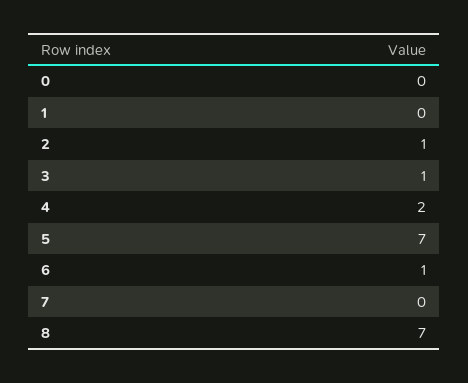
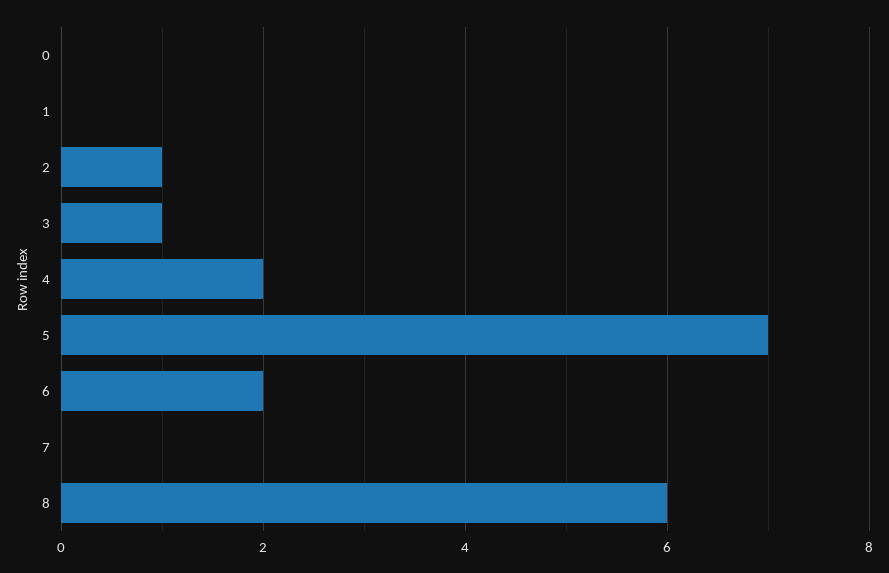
  {
    "0": 0,
    "1": 0,
    "2": 1,
    "3": 1,
    "4": 2,
    "5": 7,
-   "6": 1,
+   "6": 2,
    "7": 0,
-   "8": 7
+   "8": 6
  }

